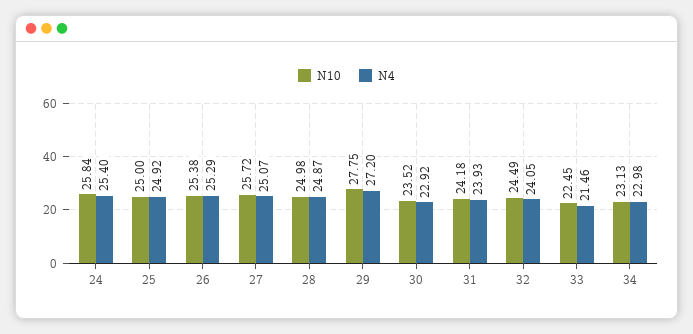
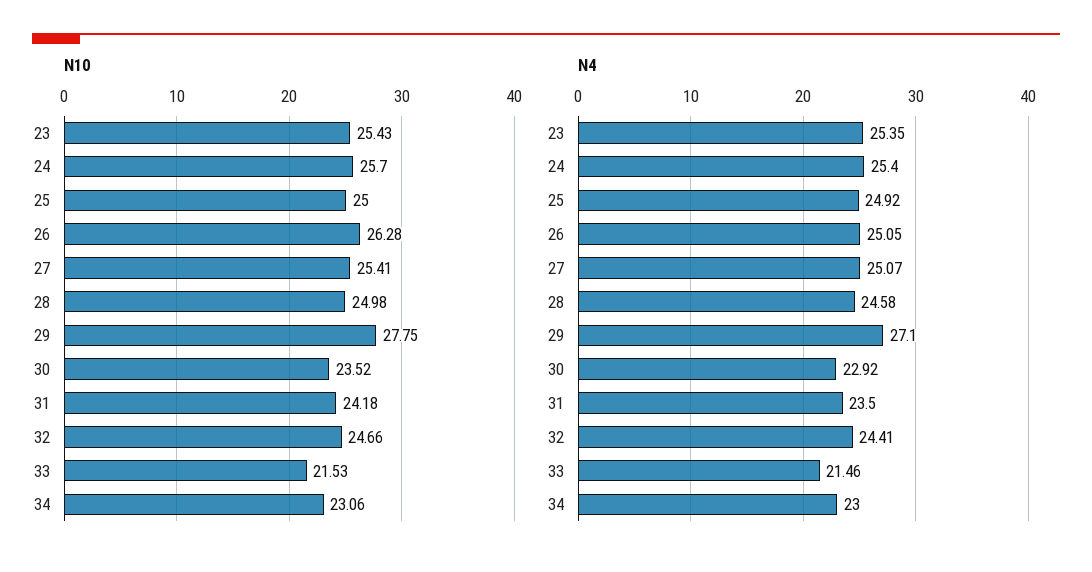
  {
    "N10": {
-     "24": 25.84,
+     "24": 25.7,
      "25": 25,
-     "26": 25.38,
+     "26": 26.28,
-     "27": 25.72,
+     "27": 25.41,
      "28": 24.98,
      "29": 27.75,
      "30": 23.52,
      "31": 24.18,
-     "32": 24.49,
+     "32": 24.66,
-     "33": 22.45,
+     "33": 21.53,
-     "34": 23.13
+     "34": 23.06,
+     "23": 25.43
    },
    "N4": {
      "24": 25.4,
      "25": 24.92,
-     "26": 25.29,
+     "26": 25.05,
      "27": 25.07,
-     "28": 24.87,
+     "28": 24.58,
-     "29": 27.2,
+     "29": 27.1,
      "30": 22.92,
-     "31": 23.93,
+     "31": 23.5,
-     "32": 24.05,
+     "32": 24.41,
      "33": 21.46,
-     "34": 22.98
+     "34": 23,
+     "23": 25.35
    }
  }

